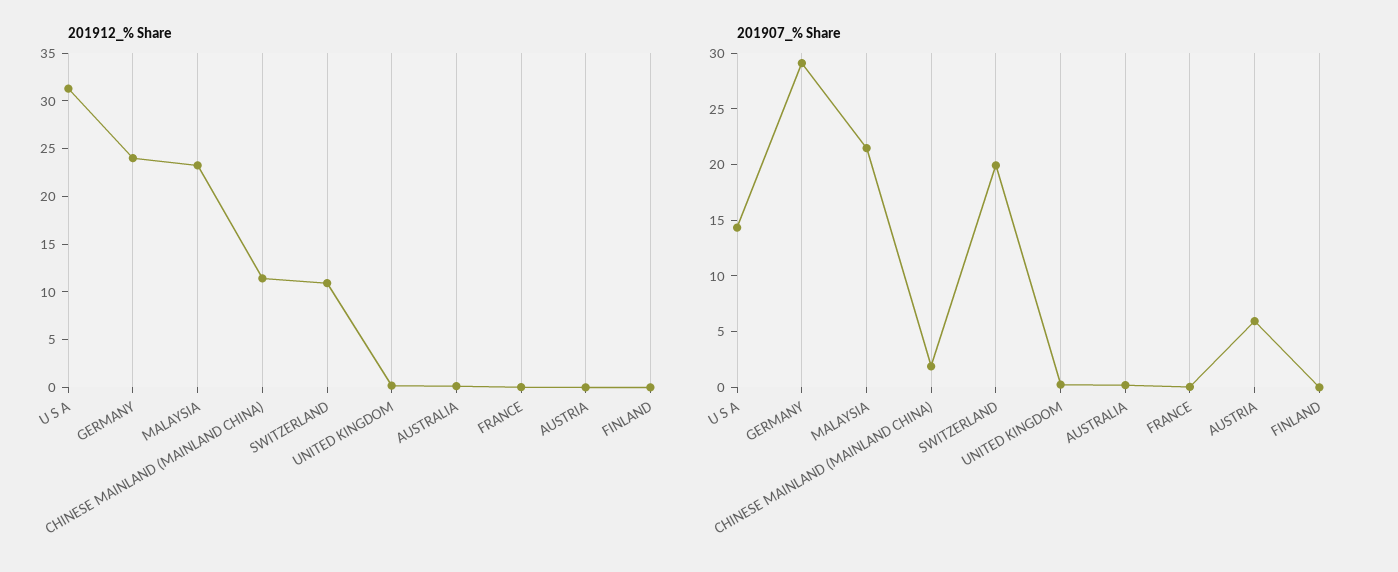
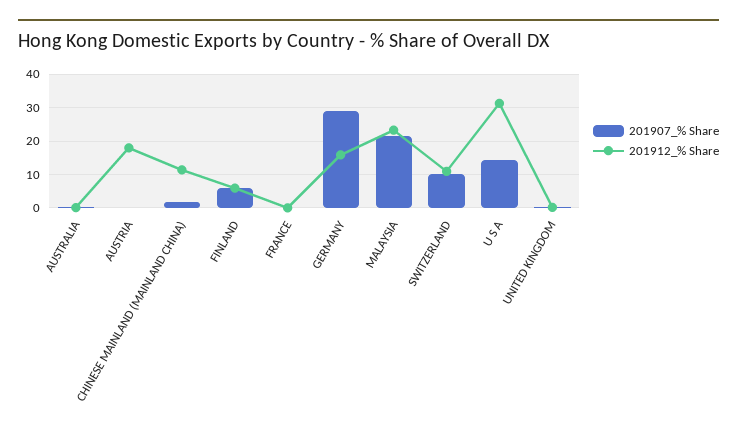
  {
    "201912_% Share": {
      "U S A": 31,
-     "GERMANY": 24,
+     "GERMANY": 16,
      "MALAYSIA": 23,
      "CHINESE MAINLAND (MAINLAND CHINA)": 11,
      "SWITZERLAND": 11,
      "UNITED KINGDOM": 0,
      "AUSTRALIA": 0,
      "FRANCE": 0,
-     "AUSTRIA": 0,
+     "AUSTRIA": 18,
-     "FINLAND": 0
+     "FINLAND": 6
    },
    "201907_% Share": {
      "U S A": 14,
      "GERMANY": 29,
      "MALAYSIA": 21,
      "CHINESE MAINLAND (MAINLAND CHINA)": 2,
-     "SWITZERLAND": 20,
+     "SWITZERLAND": 10,
      "UNITED KINGDOM": 0,
      "AUSTRALIA": 0,
      "FRANCE": 0,
-     "AUSTRIA": 6,
+     "AUSTRIA": 0,
-     "FINLAND": 0
+     "FINLAND": 6
    }
  }

